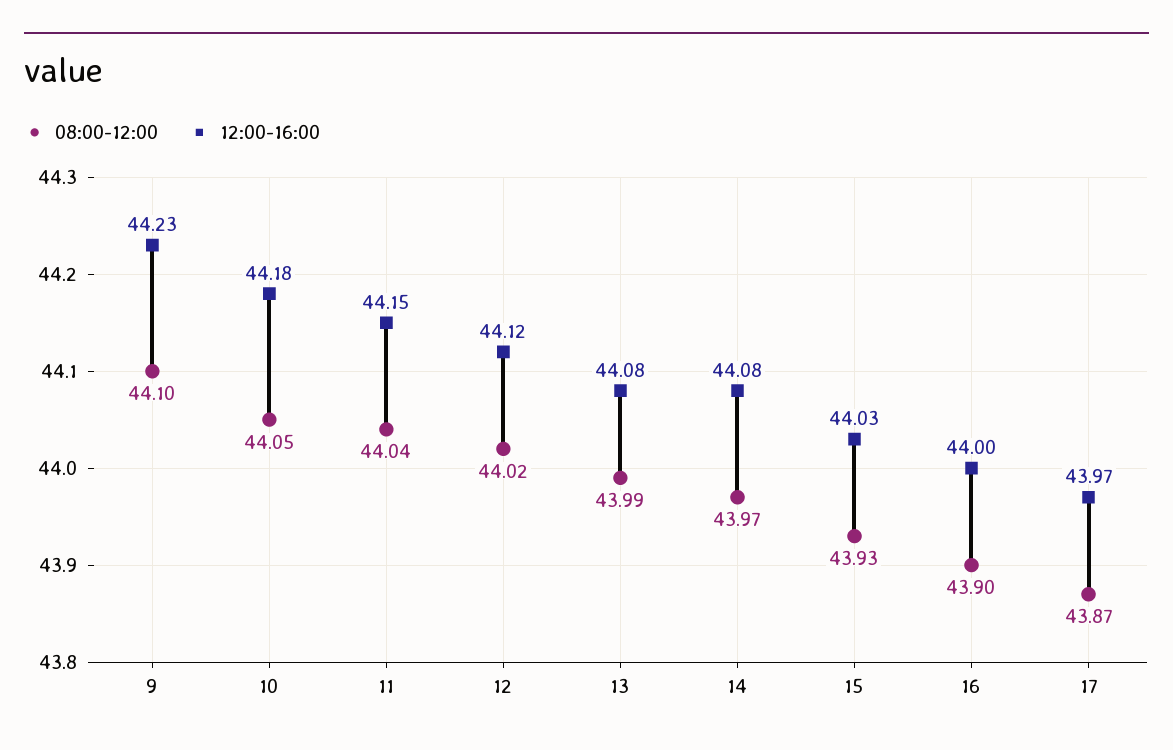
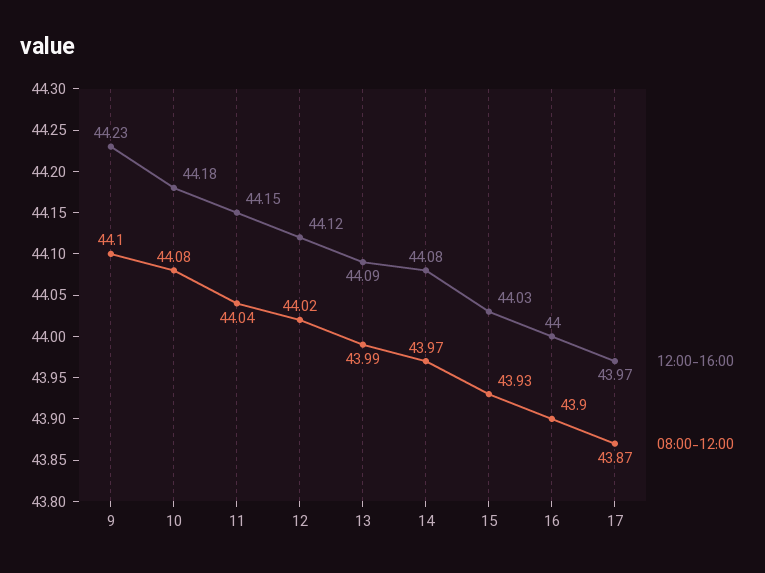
  {
    "08:00-12:00": {
      "9": 44.1,
-     "10": 44.05,
+     "10": 44.08,
      "11": 44.04,
      "12": 44.02,
      "13": 43.99,
      "14": 43.97,
      "15": 43.93,
      "16": 43.9,
      "17": 43.87
    },
    "12:00-16:00": {
      "9": 44.23,
      "10": 44.18,
      "11": 44.15,
      "12": 44.12,
-     "13": 44.08,
+     "13": 44.09,
      "14": 44.08,
      "15": 44.03,
      "16": 44,
      "17": 43.97
    }
  }

